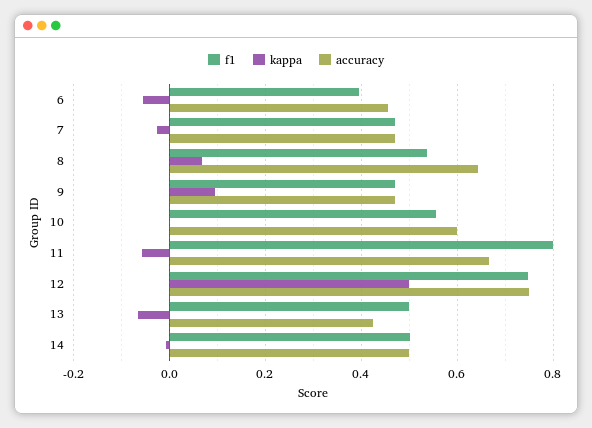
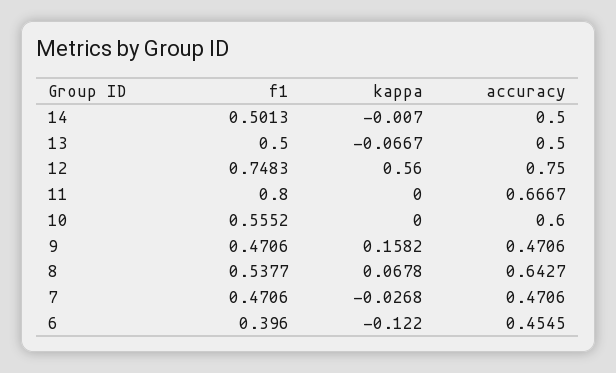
  {
    "f1": {
      "6": 0.396,
      "7": 0.4706,
      "8": 0.5377,
      "9": 0.4706,
      "10": 0.5552,
      "11": 0.8,
      "12": 0.7483,
      "13": 0.5,
      "14": 0.5013
    },
    "kappa": {
-     "6": -0.06,
+     "6": -0.122,
      "7": -0.0268,
      "8": 0.0678,
-     "9": 0.1,
+     "9": 0.1582,
      "10": 0,
-     "11": -0.06,
+     "11": 0,
-     "12": 0.5,
+     "12": 0.56,
      "13": -0.0667,
      "14": -0.007
    },
    "accuracy": {
      "6": 0.4545,
      "7": 0.4706,
      "8": 0.6427,
      "9": 0.4706,
      "10": 0.6,
      "11": 0.6667,
      "12": 0.75,
-     "13": 0.42,
+     "13": 0.5,
      "14": 0.5
    }
  }

